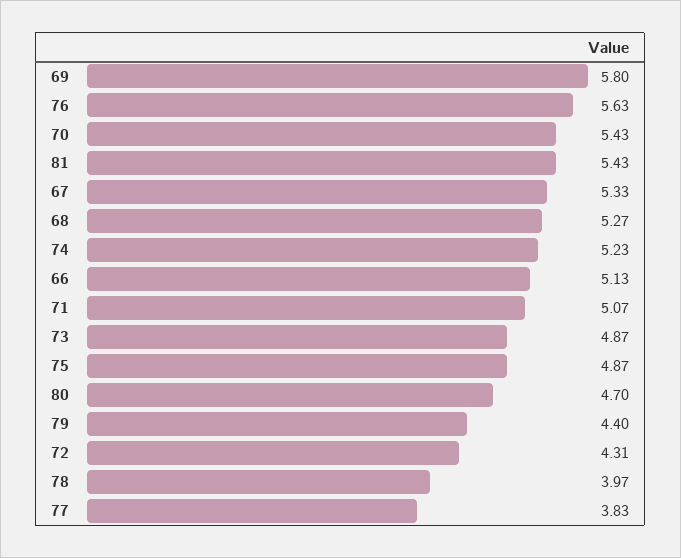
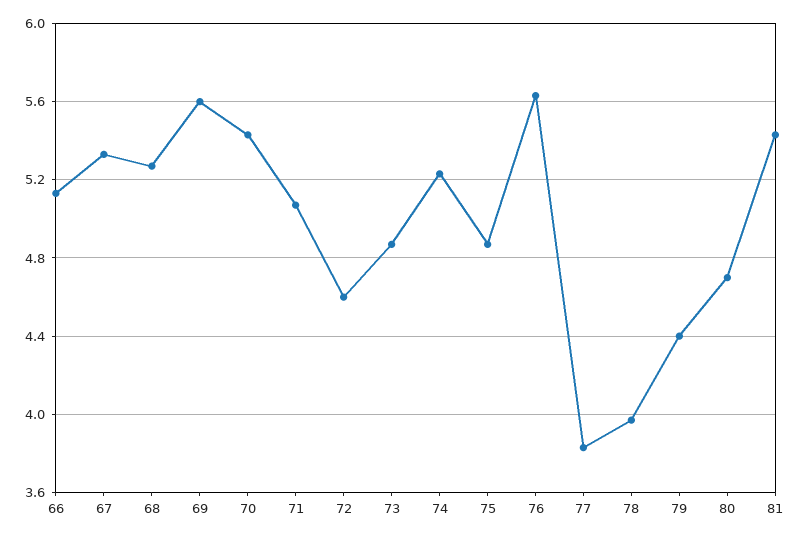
  {
-   "69": 5.8,
+   "69": 5.6,
    "76": 5.63,
    "70": 5.43,
    "81": 5.43,
    "67": 5.33,
    "68": 5.27,
    "74": 5.23,
    "66": 5.13,
    "71": 5.07,
    "73": 4.87,
    "75": 4.87,
    "80": 4.7,
    "79": 4.4,
-   "72": 4.31,
+   "72": 4.6,
    "78": 3.97,
    "77": 3.83
  }

